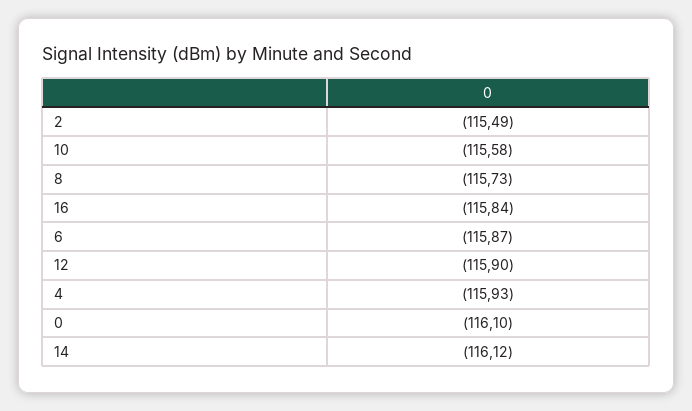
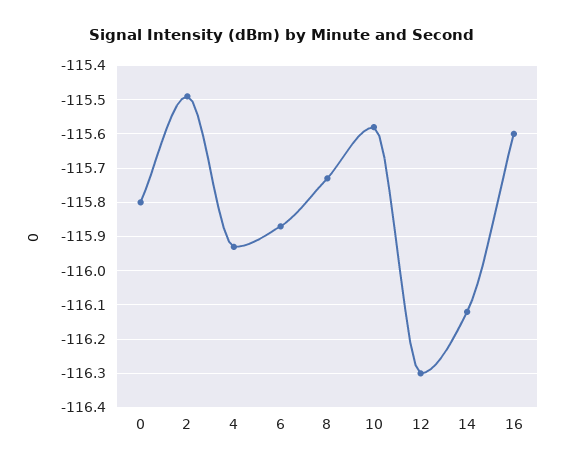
  {
    "2": -115.49,
    "10": -115.58,
    "8": -115.73,
-   "16": -115.84,
+   "16": -115.6,
    "6": -115.87,
-   "12": -115.9,
+   "12": -116.3,
    "4": -115.93,
-   "0": -116.1,
+   "0": -115.8,
    "14": -116.12
  }

